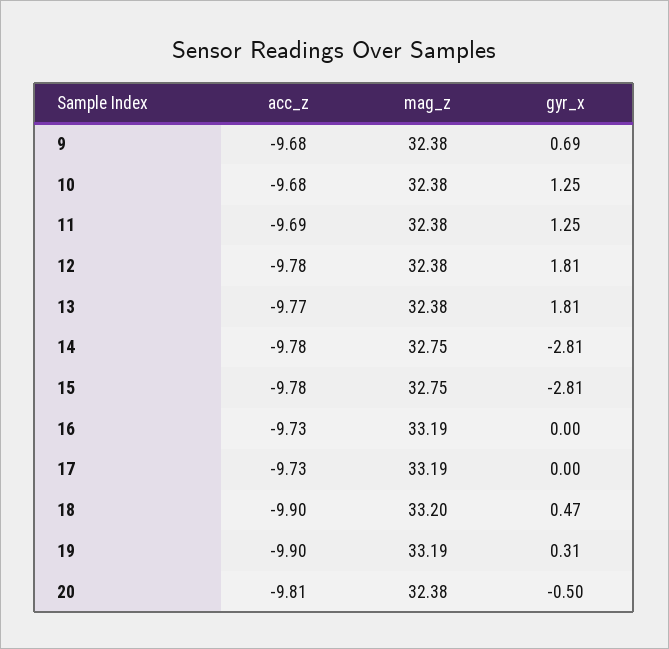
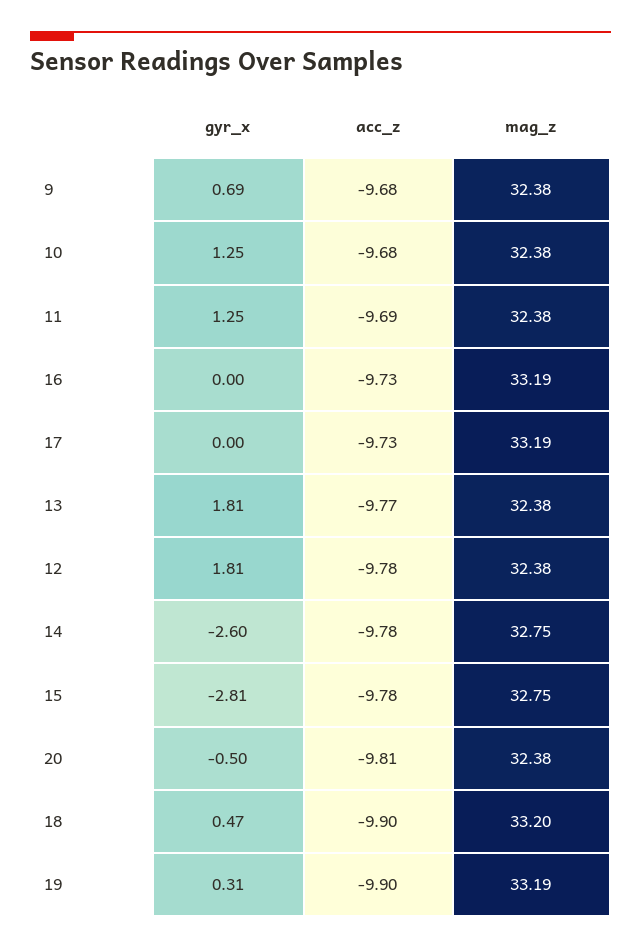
  {
    "acc_z": {
      "9": -9.68,
      "10": -9.68,
      "11": -9.69,
      "12": -9.78,
      "13": -9.77,
      "14": -9.78,
      "15": -9.78,
      "16": -9.73,
      "17": -9.73,
      "18": -9.9,
      "19": -9.9,
      "20": -9.81
    },
    "mag_z": {
      "9": 32.38,
      "10": 32.38,
      "11": 32.38,
      "12": 32.38,
      "13": 32.38,
      "14": 32.75,
      "15": 32.75,
      "16": 33.19,
      "17": 33.19,
      "18": 33.2,
      "19": 33.19,
      "20": 32.38
    },
    "gyr_x": {
      "9": 0.69,
      "10": 1.25,
      "11": 1.25,
      "12": 1.81,
      "13": 1.81,
-     "14": -2.81,
+     "14": -2.6,
      "15": -2.81,
      "16": 0,
      "17": 0,
      "18": 0.47,
      "19": 0.31,
      "20": -0.5
    }
  }

